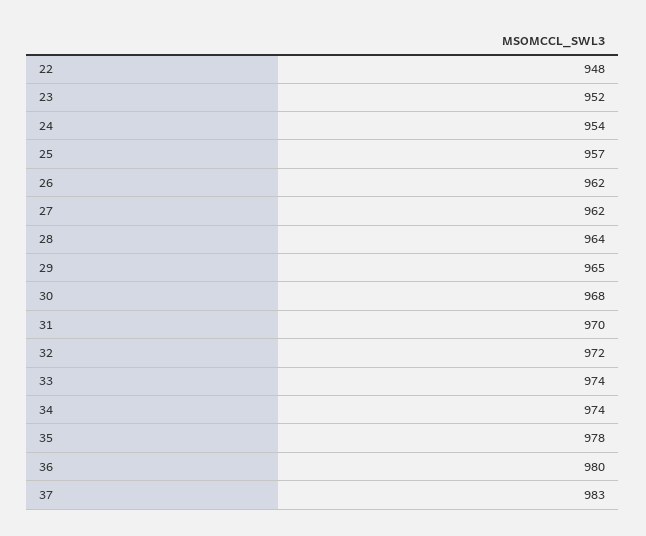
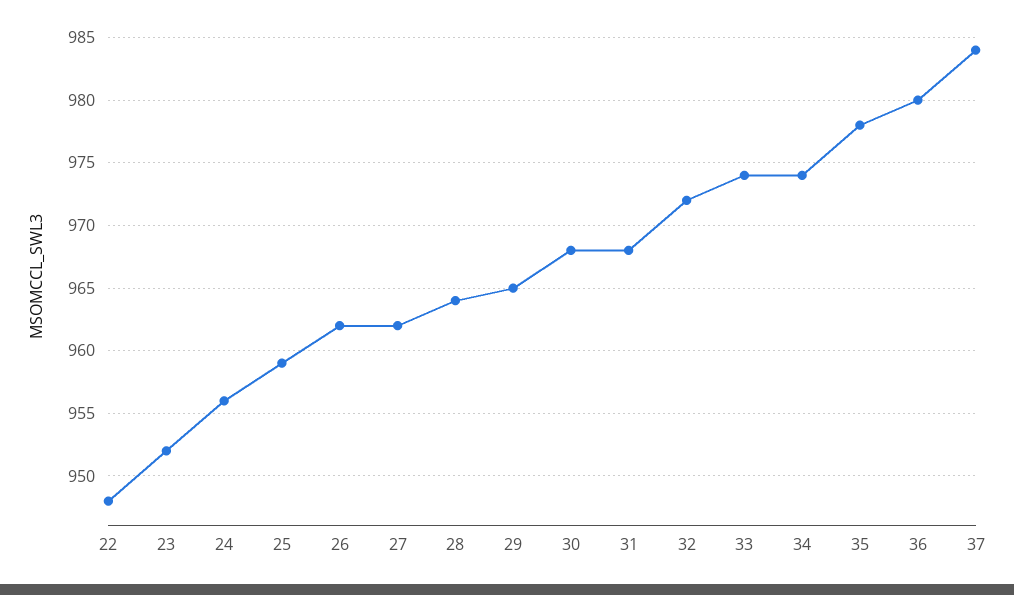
  {
    "22": 948,
    "23": 952,
-   "24": 954,
+   "24": 956,
-   "25": 957,
+   "25": 959,
    "26": 962,
    "27": 962,
    "28": 964,
    "29": 965,
    "30": 968,
-   "31": 970,
+   "31": 968,
    "32": 972,
    "33": 974,
    "34": 974,
    "35": 978,
    "36": 980,
-   "37": 983
+   "37": 984
  }

